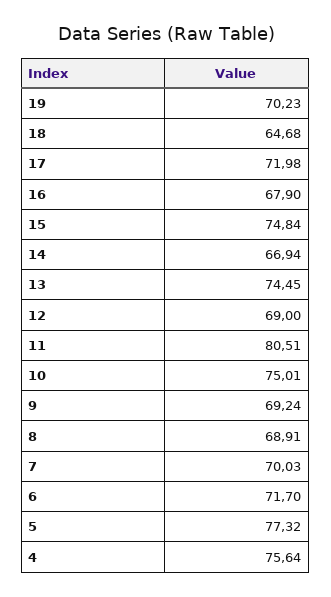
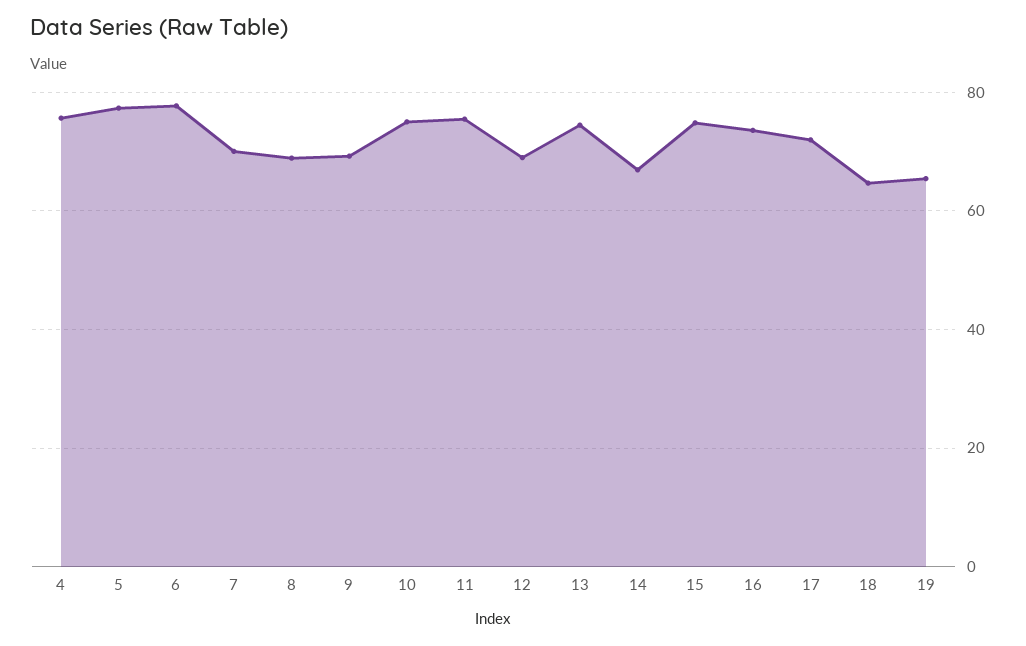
  {
-   "19": 70.23,
+   "19": 66,
    "18": 64.68,
    "17": 71.98,
-   "16": 67.9,
+   "16": 74,
    "15": 74.84,
    "14": 66.94,
    "13": 74.45,
    "12": 69,
-   "11": 80.51,
+   "11": 76,
    "10": 75.01,
    "9": 69.24,
    "8": 68.91,
    "7": 70.03,
-   "6": 71.7,
+   "6": 78,
    "5": 77.32,
    "4": 75.64
  }

